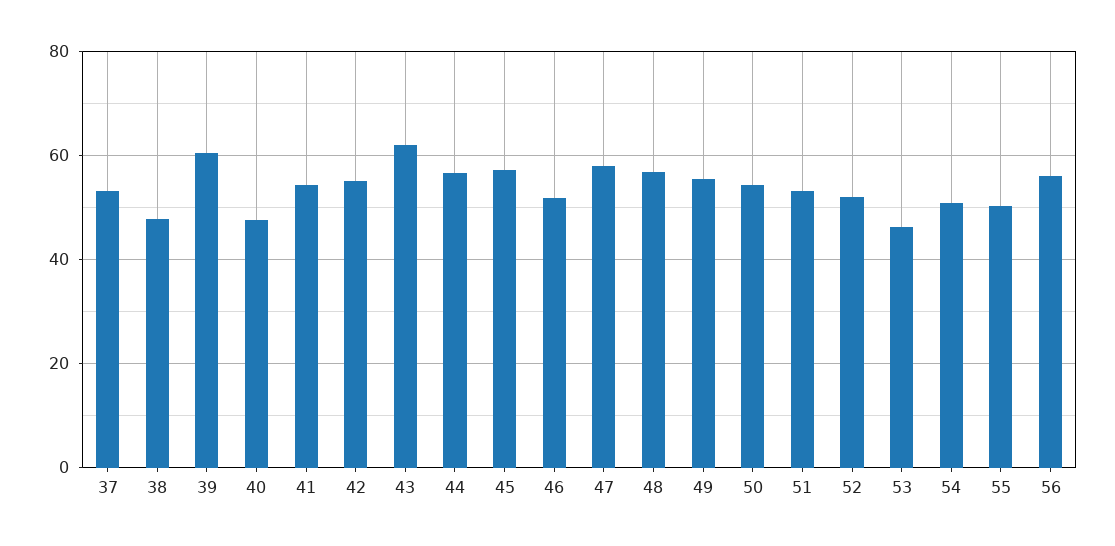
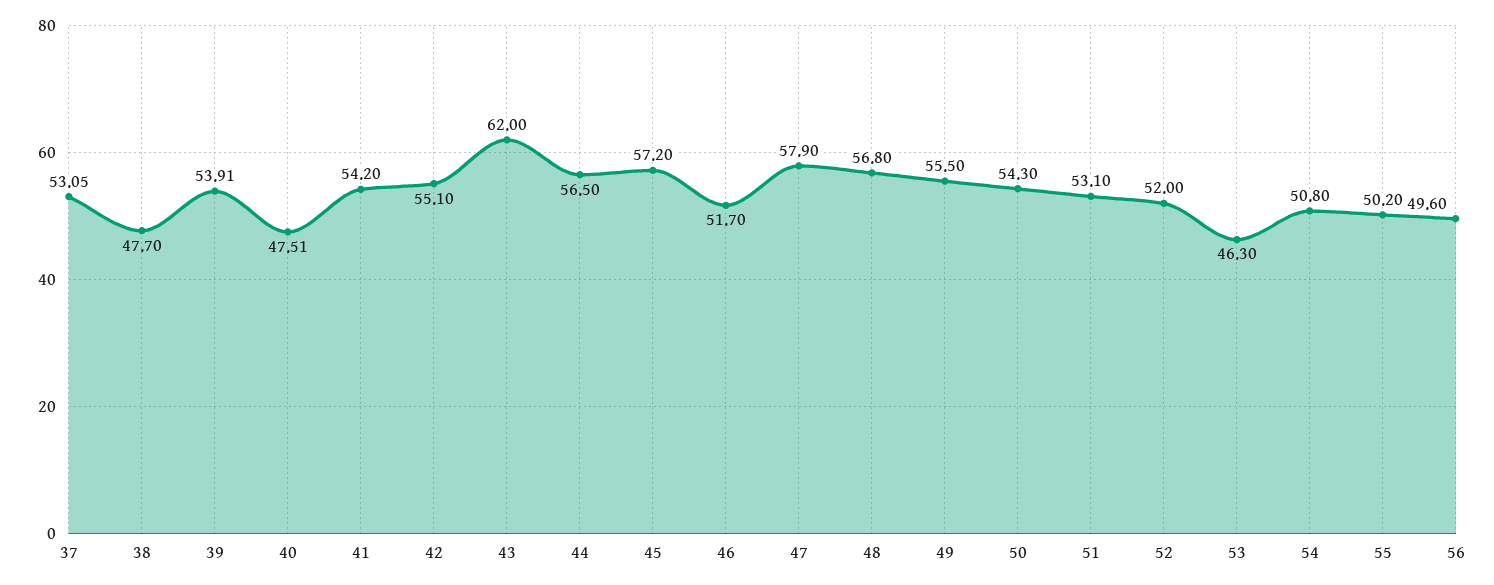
  {
    "37": 53.05,
    "38": 47.7,
-   "39": 60,
+   "39": 53.91,
    "40": 47.51,
    "41": 54.2,
    "42": 55.1,
    "43": 62,
    "44": 56.5,
    "45": 57.2,
    "46": 51.7,
    "47": 57.9,
    "48": 56.8,
    "49": 55.5,
    "50": 54.3,
    "51": 53.1,
    "52": 52,
    "53": 46.3,
    "54": 50.8,
    "55": 50.2,
-   "56": 56
+   "56": 49.6
  }

